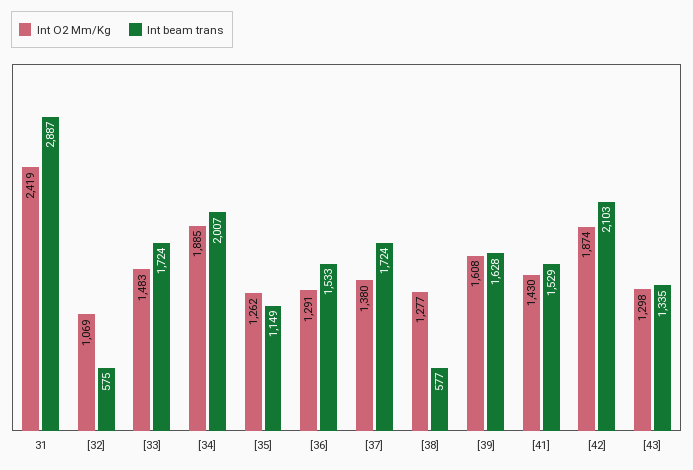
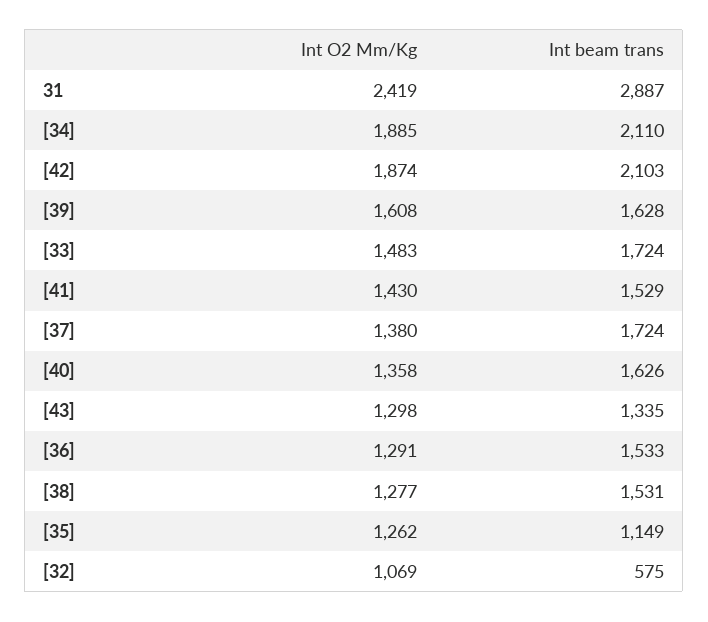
  {
    "Int O2 Mm/Kg": {
      "31": 2419,
      "[32]": 1069,
      "[33]": 1483,
      "[34]": 1885,
      "[35]": 1262,
      "[36]": 1291,
      "[37]": 1380,
      "[38]": 1277,
      "[39]": 1608,
      "[41]": 1430,
      "[42]": 1874,
-     "[43]": 1298
+     "[43]": 1298,
+     "[40]": 1358
    },
    "Int beam trans": {
      "31": 2887,
      "[32]": 575,
      "[33]": 1724,
-     "[34]": 2007,
+     "[34]": 2110,
      "[35]": 1149,
      "[36]": 1533,
      "[37]": 1724,
-     "[38]": 577,
+     "[38]": 1531,
      "[39]": 1628,
      "[41]": 1529,
      "[42]": 2103,
-     "[43]": 1335
+     "[43]": 1335,
+     "[40]": 1626
    }
  }

